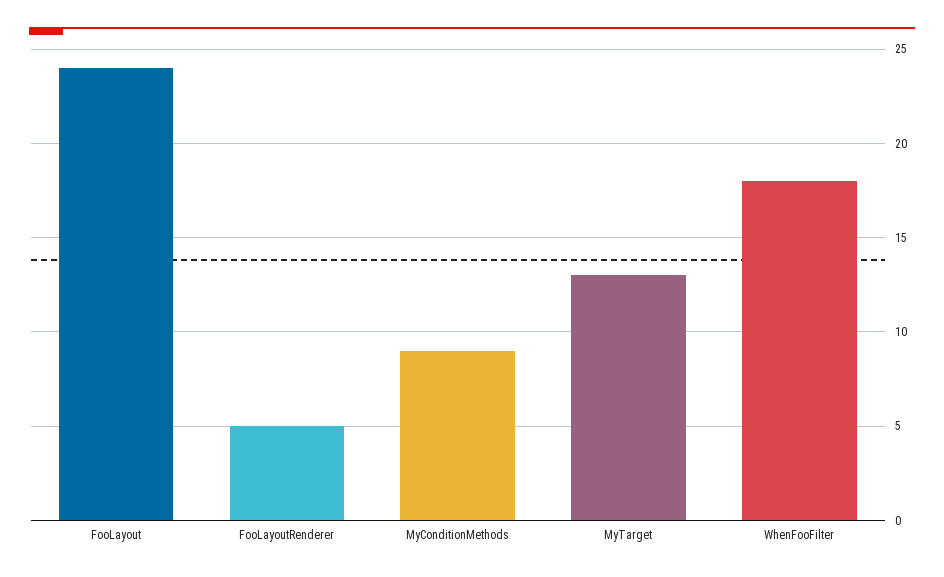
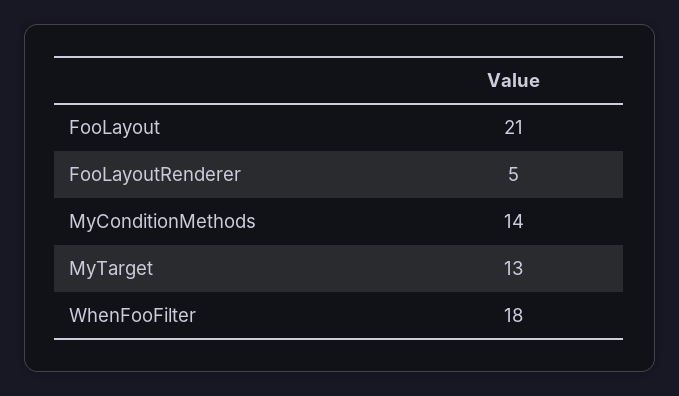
  {
-   "FooLayout": 24,
+   "FooLayout": 21,
    "FooLayoutRenderer": 5,
-   "MyConditionMethods": 9,
+   "MyConditionMethods": 14,
    "MyTarget": 13,
    "WhenFooFilter": 18
  }

